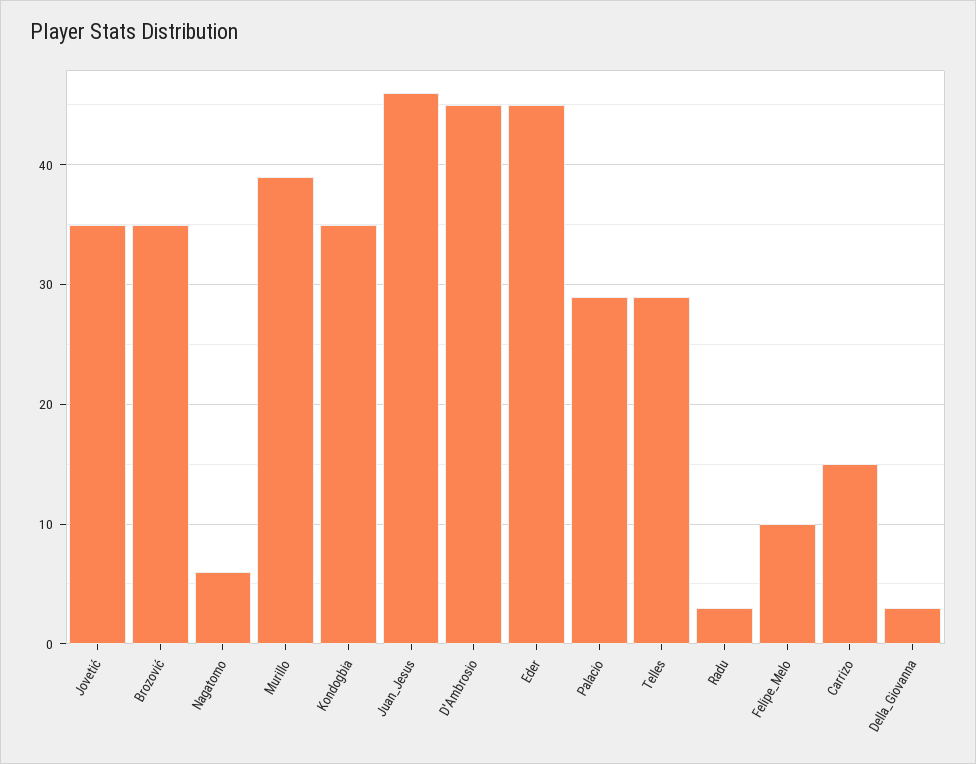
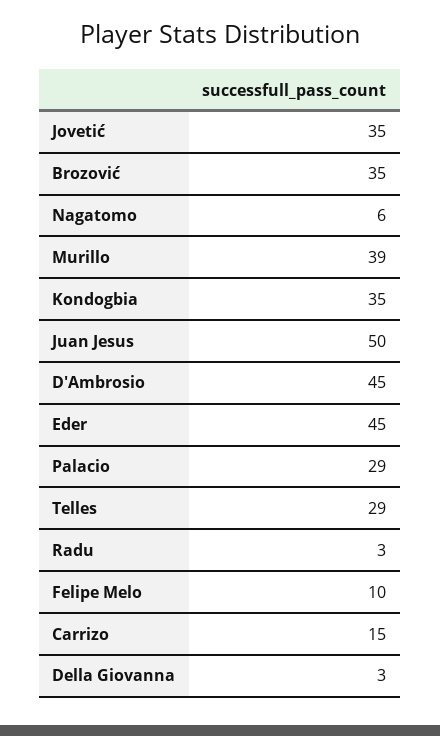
  {
    "Jovetić": 35,
    "Brozović": 35,
    "Nagatomo": 6,
    "Murillo": 39,
    "Kondogbia": 35,
-   "Juan_Jesus": 46,
+   "Juan_Jesus": 50,
    "D'Ambrosio": 45,
    "Eder": 45,
    "Palacio": 29,
    "Telles": 29,
    "Radu": 3,
    "Felipe_Melo": 10,
    "Carrizo": 15,
    "Della_Giovanna": 3
  }

